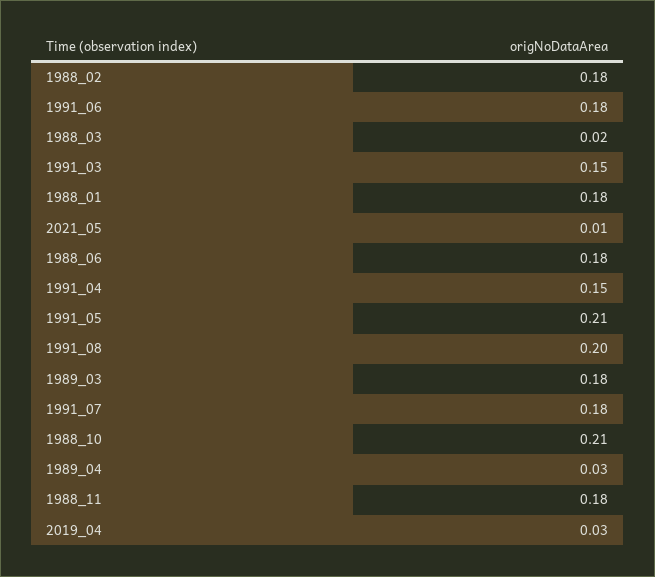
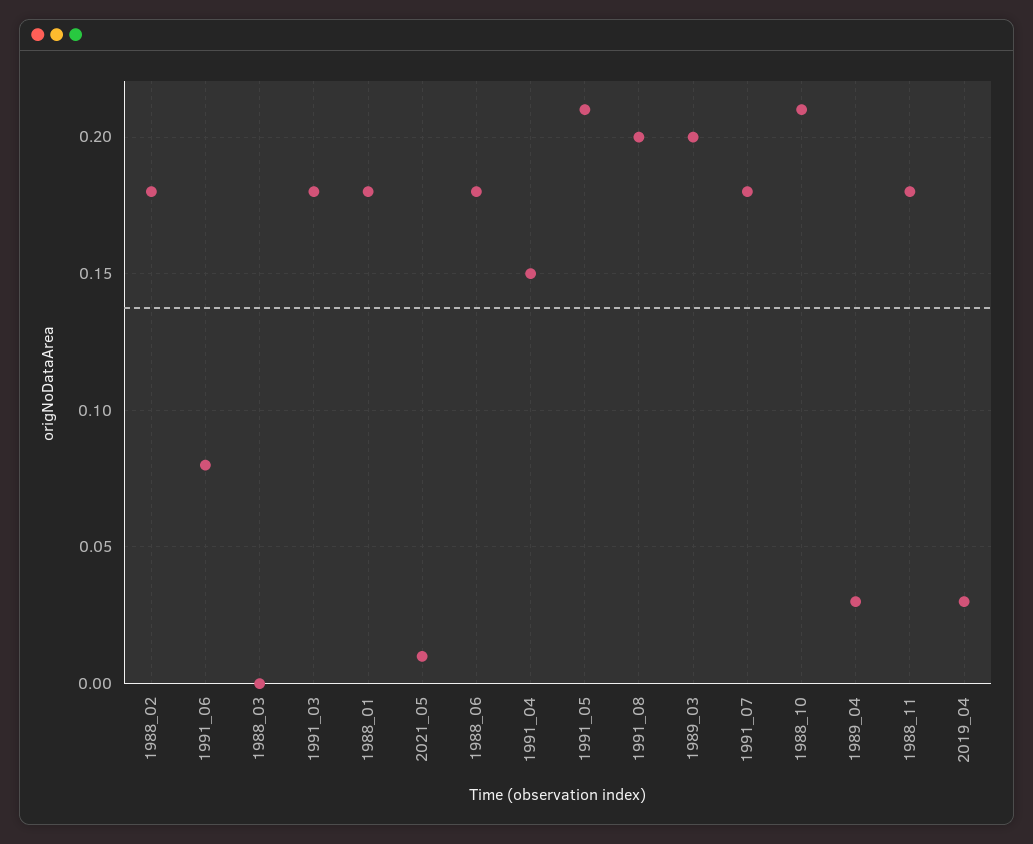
  {
    "1988_02": 0.18,
-   "1991_06": 0.18,
+   "1991_06": 0.08,
-   "1988_03": 0.02,
+   "1988_03": 0,
-   "1991_03": 0.15,
+   "1991_03": 0.18,
    "1988_01": 0.18,
    "2021_05": 0.01,
    "1988_06": 0.18,
    "1991_04": 0.15,
    "1991_05": 0.21,
    "1991_08": 0.2,
-   "1989_03": 0.18,
+   "1989_03": 0.2,
    "1991_07": 0.18,
    "1988_10": 0.21,
    "1989_04": 0.03,
    "1988_11": 0.18,
    "2019_04": 0.03
  }

